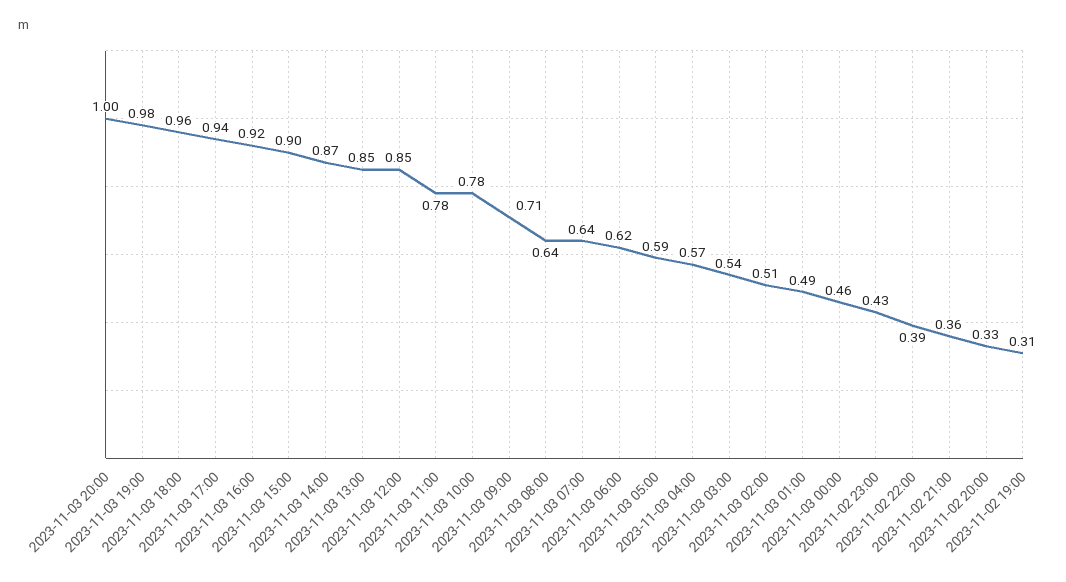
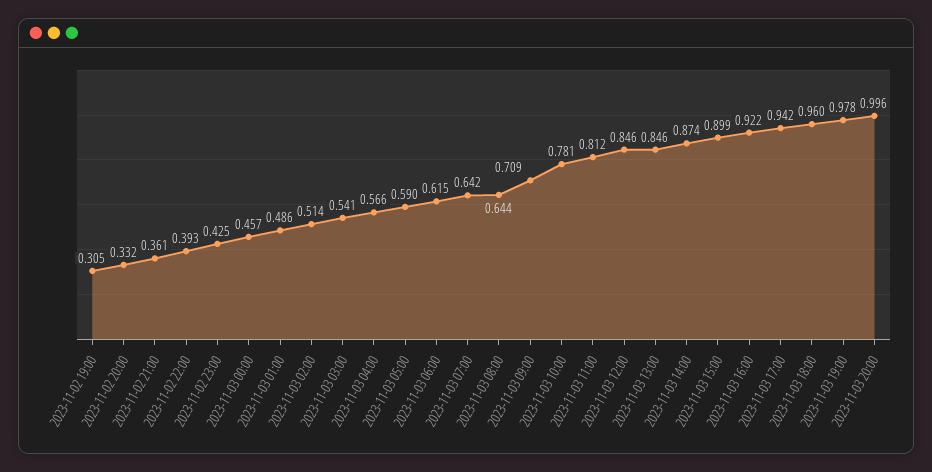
  {
    "2023-11-03 20:00": 0.996,
    "2023-11-03 19:00": 0.978,
    "2023-11-03 18:00": 0.96,
    "2023-11-03 17:00": 0.942,
    "2023-11-03 16:00": 0.922,
    "2023-11-03 15:00": 0.899,
    "2023-11-03 14:00": 0.874,
    "2023-11-03 13:00": 0.846,
    "2023-11-03 12:00": 0.846,
-   "2023-11-03 11:00": 0.78,
+   "2023-11-03 11:00": 0.812,
    "2023-11-03 10:00": 0.781,
    "2023-11-03 09:00": 0.709,
    "2023-11-03 08:00": 0.644,
    "2023-11-03 07:00": 0.642,
    "2023-11-03 06:00": 0.615,
    "2023-11-03 05:00": 0.59,
    "2023-11-03 04:00": 0.566,
    "2023-11-03 03:00": 0.541,
    "2023-11-03 02:00": 0.514,
    "2023-11-03 01:00": 0.486,
    "2023-11-03 00:00": 0.457,
    "2023-11-02 23:00": 0.425,
    "2023-11-02 22:00": 0.393,
    "2023-11-02 21:00": 0.361,
    "2023-11-02 20:00": 0.332,
    "2023-11-02 19:00": 0.305
  }

